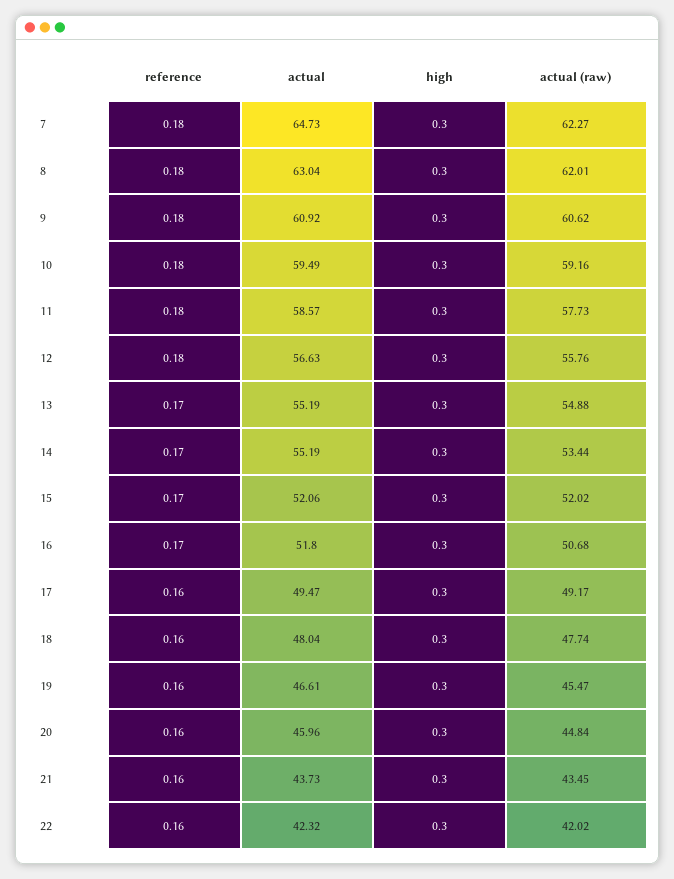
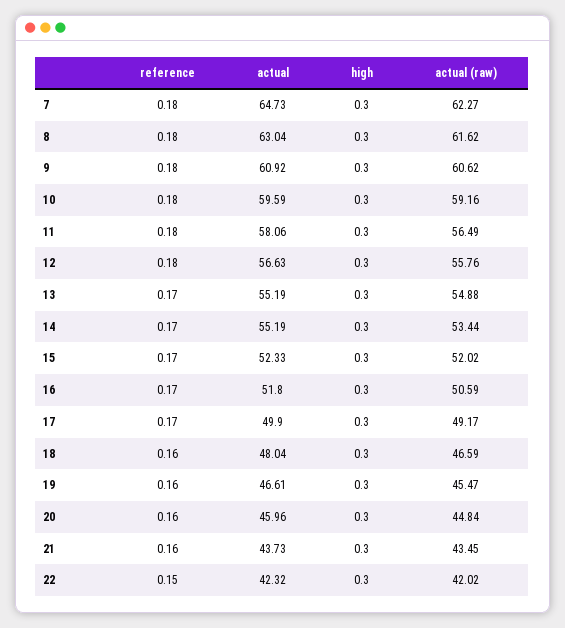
  {
    "reference": {
      "7": 0.18,
      "8": 0.18,
      "9": 0.18,
      "10": 0.18,
      "11": 0.18,
      "12": 0.18,
      "13": 0.17,
      "14": 0.17,
      "15": 0.17,
      "16": 0.17,
-     "17": 0.16,
+     "17": 0.17,
      "18": 0.16,
      "19": 0.16,
      "20": 0.16,
      "21": 0.16,
-     "22": 0.16
+     "22": 0.15
    },
    "actual": {
      "7": 64.73,
      "8": 63.04,
      "9": 60.92,
-     "10": 59.49,
+     "10": 59.59,
-     "11": 58.57,
+     "11": 58.06,
      "12": 56.63,
      "13": 55.19,
      "14": 55.19,
-     "15": 52.06,
+     "15": 52.33,
      "16": 51.8,
-     "17": 49.47,
+     "17": 49.9,
      "18": 48.04,
      "19": 46.61,
      "20": 45.96,
      "21": 43.73,
      "22": 42.32
    },
    "high": {
      "7": 0.3,
      "8": 0.3,
      "9": 0.3,
      "10": 0.3,
      "11": 0.3,
      "12": 0.3,
      "13": 0.3,
      "14": 0.3,
      "15": 0.3,
      "16": 0.3,
      "17": 0.3,
      "18": 0.3,
      "19": 0.3,
      "20": 0.3,
      "21": 0.3,
      "22": 0.3
    },
    "actual (raw)": {
      "7": 62.27,
-     "8": 62.01,
+     "8": 61.62,
      "9": 60.62,
      "10": 59.16,
-     "11": 57.73,
+     "11": 56.49,
      "12": 55.76,
      "13": 54.88,
      "14": 53.44,
      "15": 52.02,
-     "16": 50.68,
+     "16": 50.59,
      "17": 49.17,
-     "18": 47.74,
+     "18": 46.59,
      "19": 45.47,
      "20": 44.84,
      "21": 43.45,
      "22": 42.02
    }
  }

